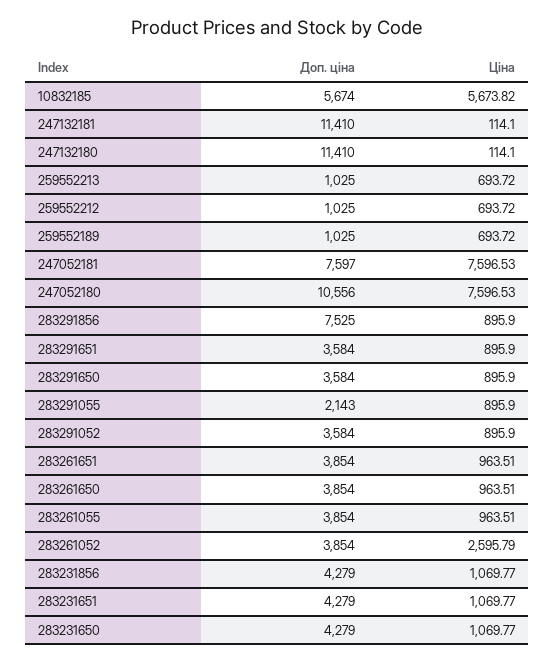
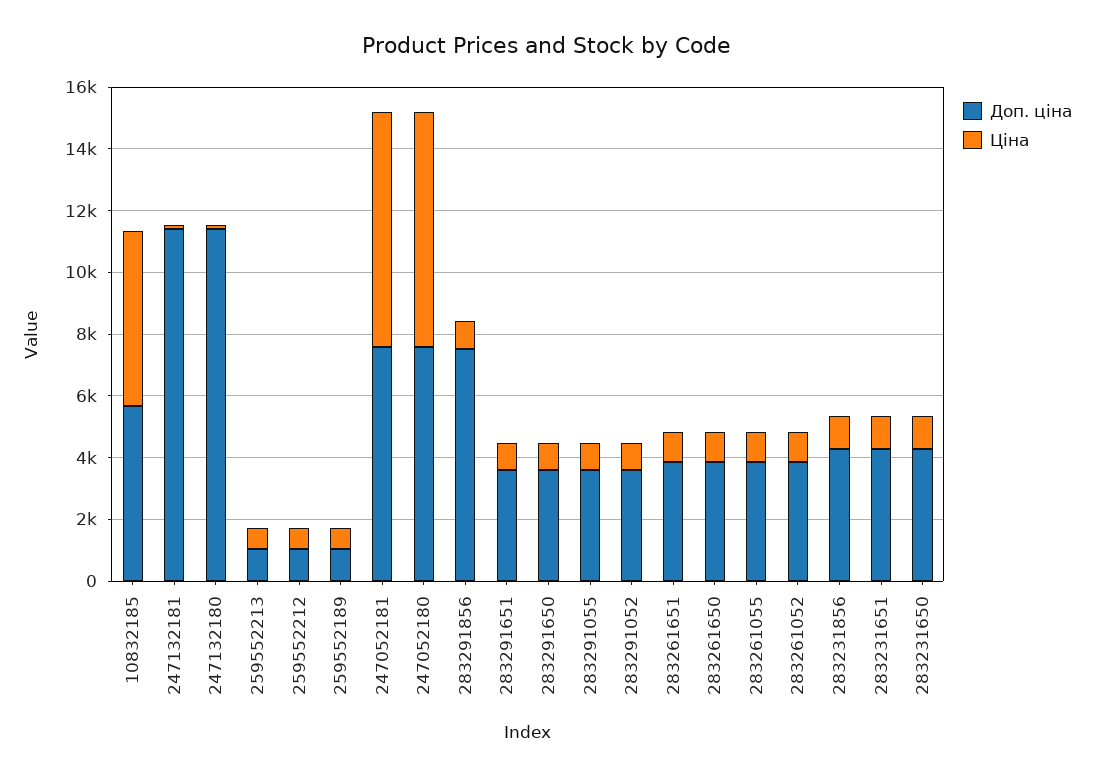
  {
    "Доп. ціна": {
      "10832185": 5674,
      "247132181": 11410,
      "247132180": 11410,
      "259552213": 1025,
      "259552212": 1025,
      "259552189": 1025,
      "247052181": 7597,
-     "247052180": 10556,
+     "247052180": 7500,
      "283291856": 7525,
      "283291651": 3584,
      "283291650": 3584,
-     "283291055": 2143,
+     "283291055": 3500,
      "283291052": 3584,
      "283261651": 3854,
      "283261650": 3854,
      "283261055": 3854,
      "283261052": 3854,
      "283231856": 4279,
      "283231651": 4279,
      "283231650": 4279
    },
    "Ціна": {
      "10832185": 5673.82,
      "247132181": 114.1,
      "247132180": 114.1,
      "259552213": 693.72,
      "259552212": 693.72,
      "259552189": 693.72,
      "247052181": 7596.53,
      "247052180": 7596.53,
      "283291856": 895.9,
      "283291651": 895.9,
      "283291650": 895.9,
      "283291055": 895.9,
      "283291052": 895.9,
      "283261651": 963.51,
      "283261650": 963.51,
      "283261055": 963.51,
-     "283261052": 2595.79,
+     "283261052": 1000,
      "283231856": 1069.77,
      "283231651": 1069.77,
      "283231650": 1069.77
    }
  }

